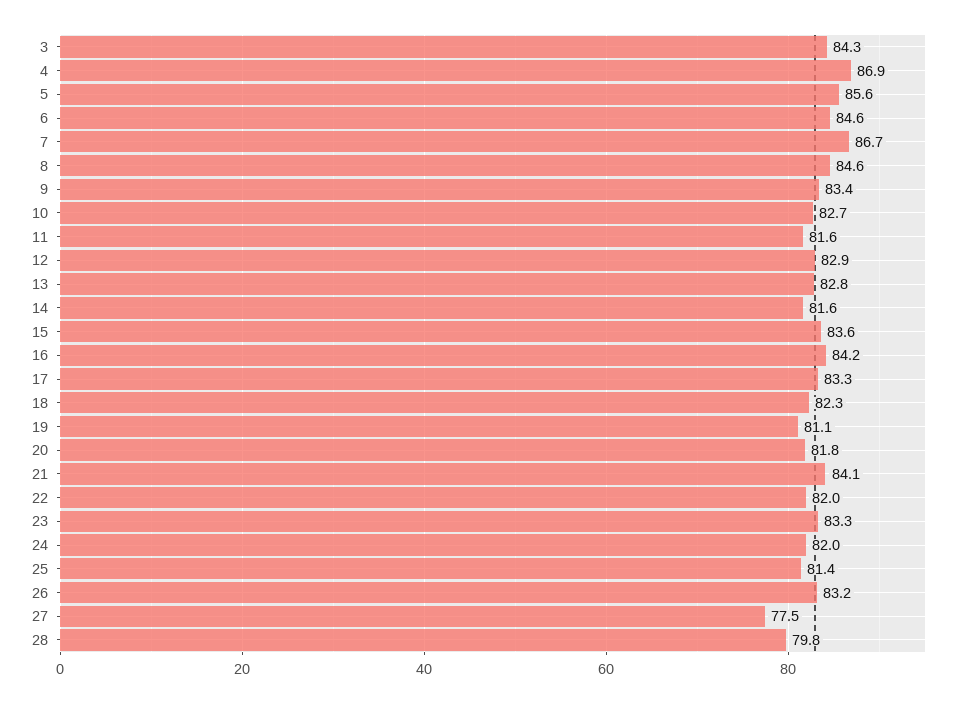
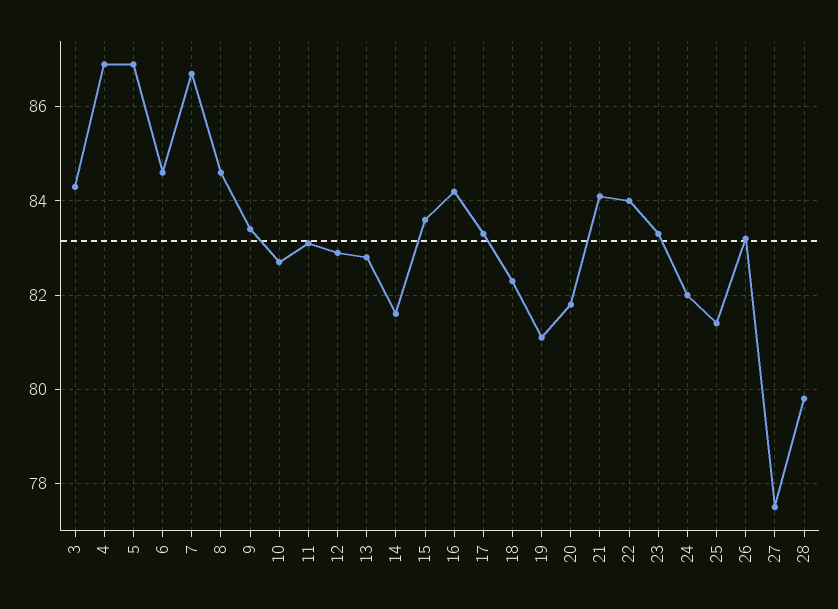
  {
    "3": 84.3,
    "4": 86.9,
-   "5": 85.6,
+   "5": 87,
    "6": 84.6,
    "7": 86.7,
    "8": 84.6,
    "9": 83.4,
    "10": 82.7,
-   "11": 81.6,
+   "11": 83,
    "12": 82.9,
    "13": 82.8,
    "14": 81.6,
    "15": 83.6,
    "16": 84.2,
    "17": 83.3,
    "18": 82.3,
    "19": 81.1,
    "20": 81.8,
    "21": 84.1,
-   "22": 82,
+   "22": 84,
    "23": 83.3,
    "24": 82,
    "25": 81.4,
    "26": 83.2,
    "27": 77.5,
    "28": 79.8
  }

